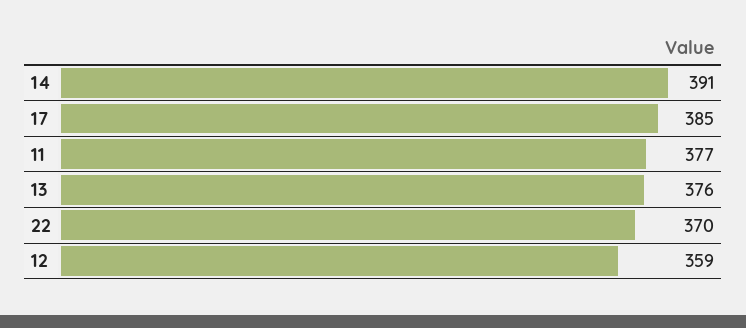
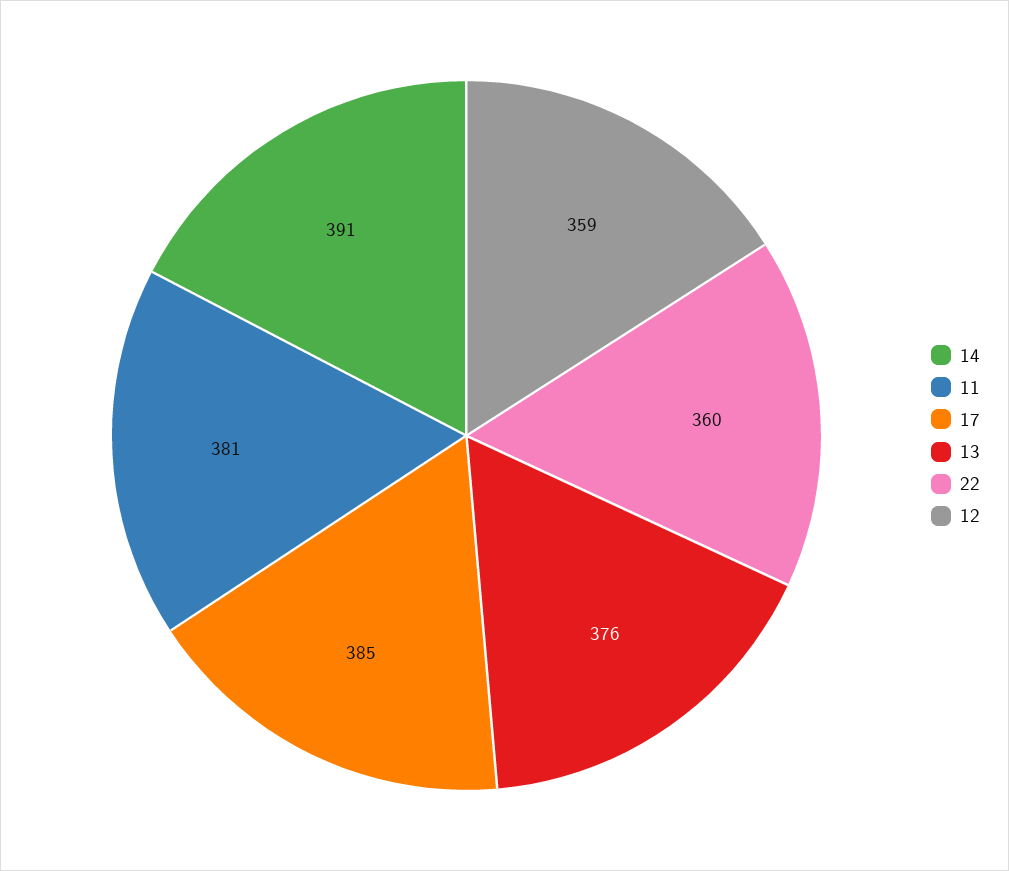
  {
    "14": 391,
    "17": 385,
-   "11": 377,
+   "11": 381,
    "13": 376,
-   "22": 370,
+   "22": 360,
    "12": 359
  }

